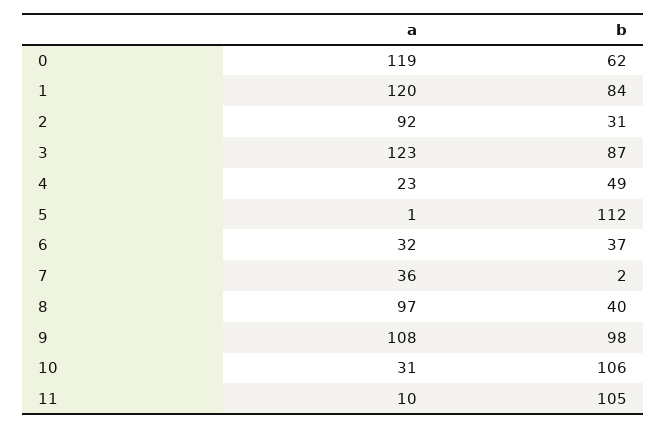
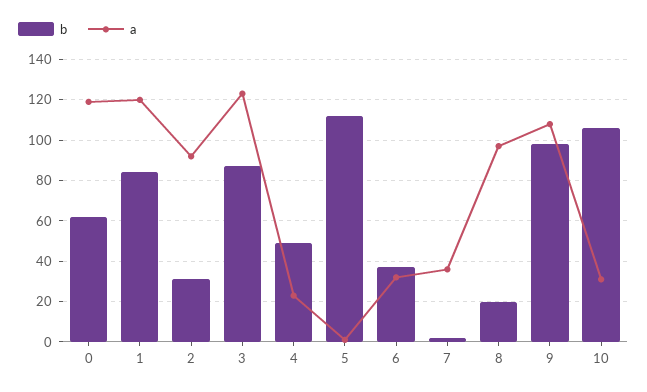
  {
    "a": {
      "0": 119,
      "1": 120,
      "2": 92,
      "3": 123,
      "4": 23,
      "5": 1,
      "6": 32,
      "7": 36,
      "8": 97,
      "9": 108,
-     "10": 31,
+     "10": 31
-     "11": 10
    },
    "b": {
      "0": 62,
      "1": 84,
      "2": 31,
      "3": 87,
      "4": 49,
      "5": 112,
      "6": 37,
      "7": 2,
-     "8": 40,
+     "8": 20,
      "9": 98,
-     "10": 106,
+     "10": 106
-     "11": 105
    }
  }

